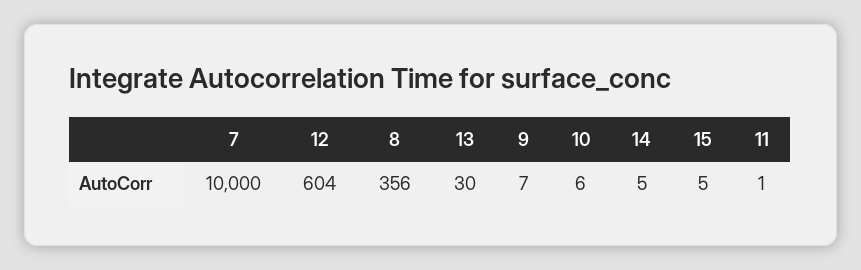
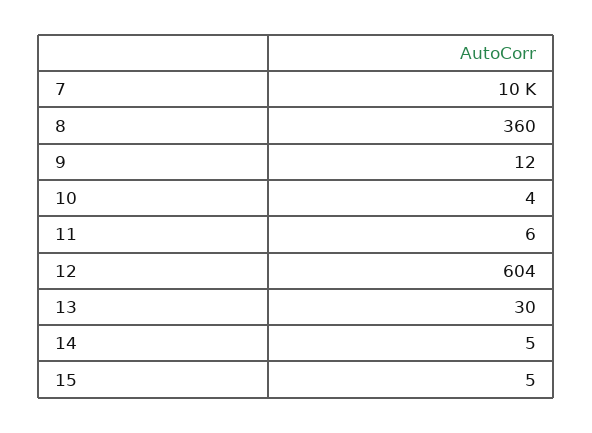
  {
    "7": 10000,
    "12": 604,
-   "8": 356,
+   "8": 360,
    "13": 30,
-   "9": 7,
+   "9": 12,
-   "10": 6,
+   "10": 4,
    "14": 5,
    "15": 5,
-   "11": 1
+   "11": 6
  }

